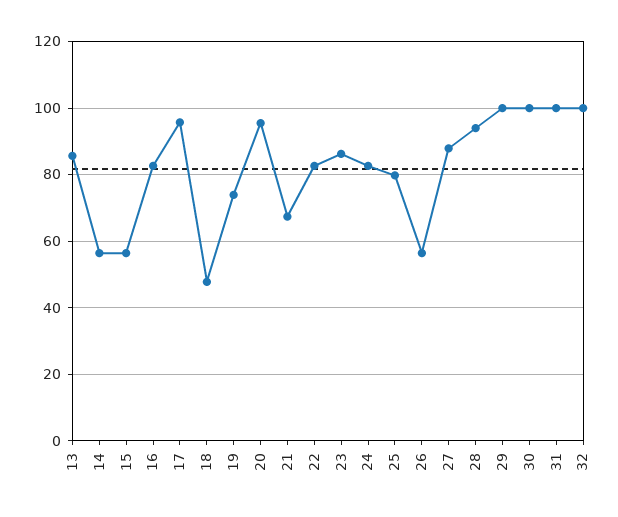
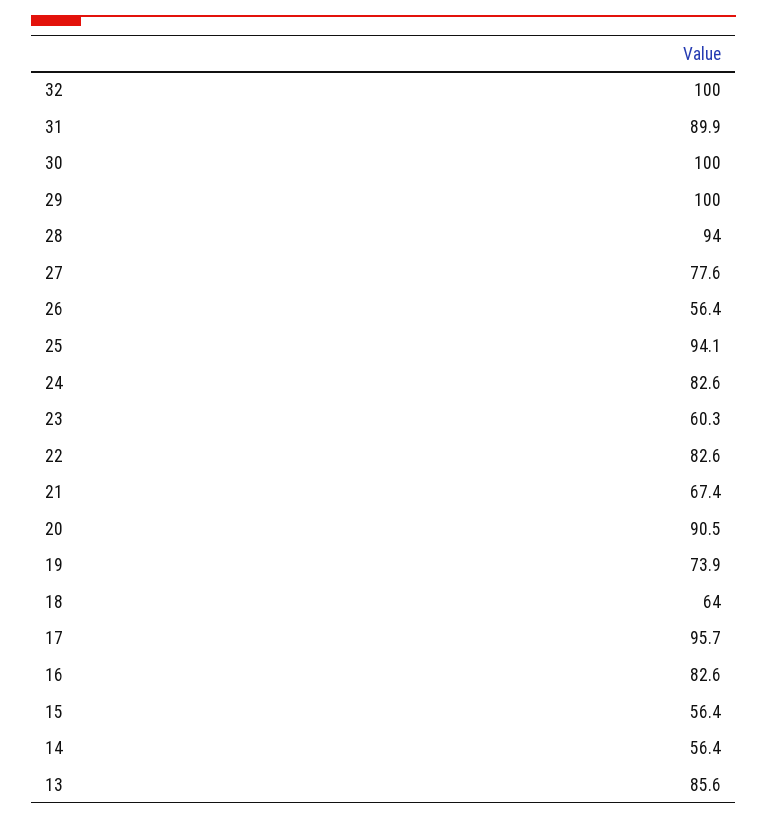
  {
    "13": 85.6,
    "14": 56.4,
    "15": 56.4,
    "16": 82.6,
    "17": 95.7,
-   "18": 48,
+   "18": 64,
    "19": 73.9,
-   "20": 96,
+   "20": 90.5,
    "21": 67.4,
    "22": 82.6,
-   "23": 86,
+   "23": 60.3,
    "24": 82.6,
-   "25": 80,
+   "25": 94.1,
    "26": 56.4,
-   "27": 88,
+   "27": 77.6,
    "28": 94,
    "29": 100,
    "30": 100,
-   "31": 100,
+   "31": 89.9,
    "32": 100
  }

